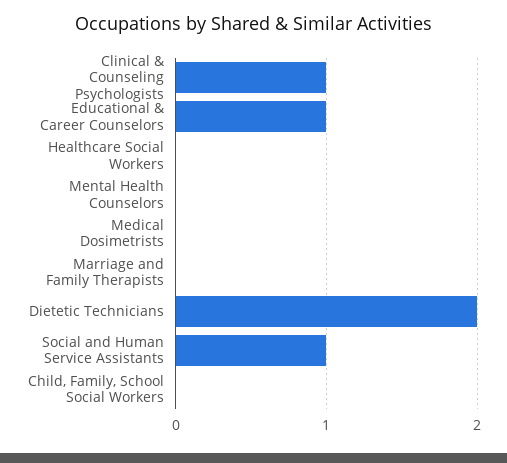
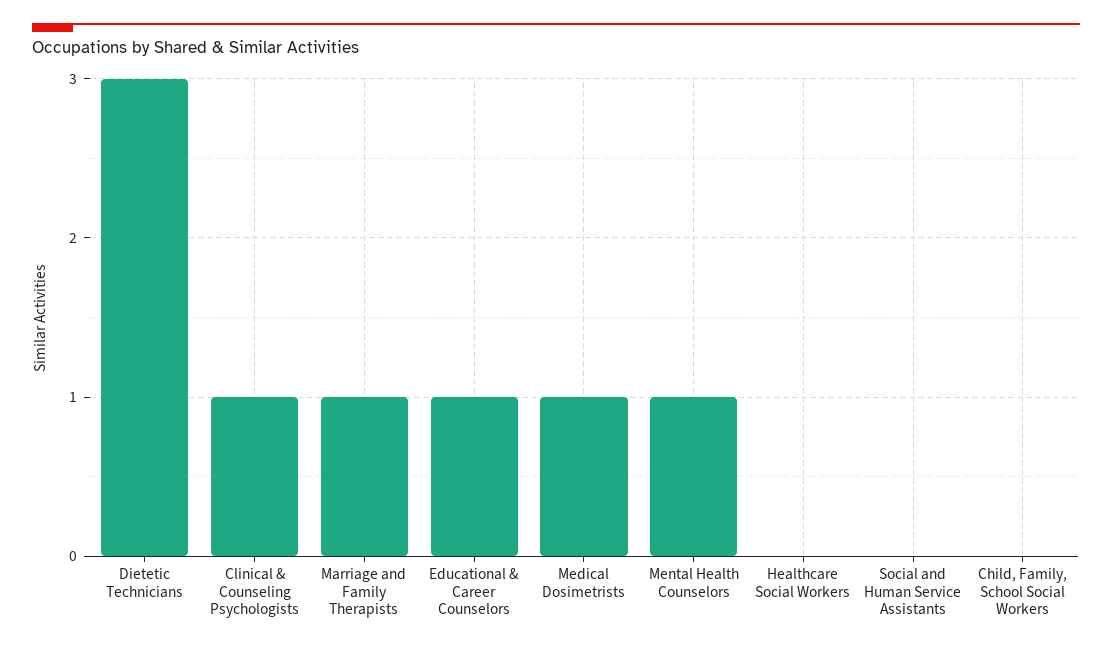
  {
    "Clinical & Counseling Psychologists": 1,
    "Educational & Career Counselors": 1,
    "Healthcare Social Workers": 0,
-   "Mental Health Counselors": 0,
+   "Mental Health Counselors": 1,
-   "Medical Dosimetrists": 0,
+   "Medical Dosimetrists": 1,
-   "Marriage and Family Therapists": 0,
+   "Marriage and Family Therapists": 1,
-   "Dietetic Technicians": 2,
+   "Dietetic Technicians": 3,
-   "Social and Human Service Assistants": 1,
+   "Social and Human Service Assistants": 0,
    "Child, Family, School Social Workers": 0
  }

